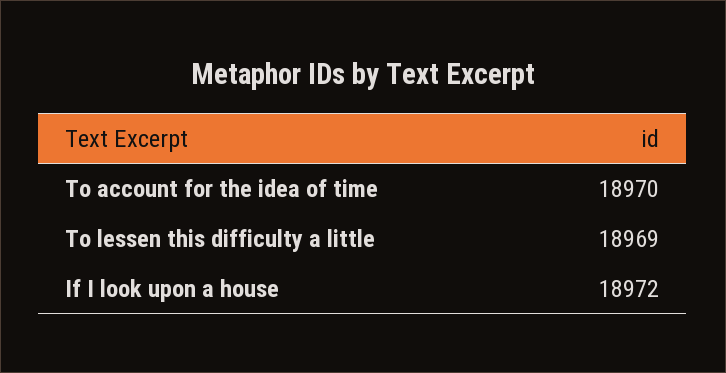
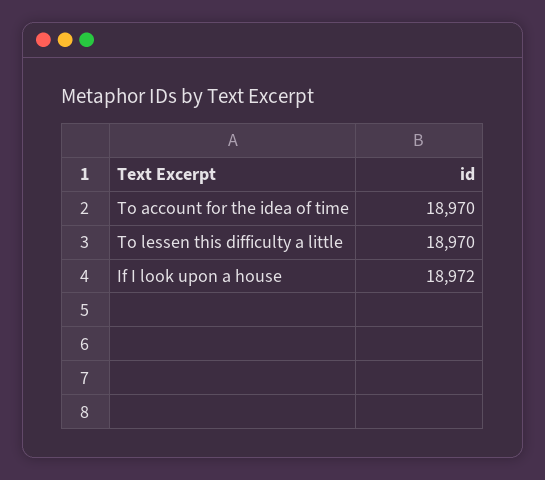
  {
    "To account for the idea of time": 18970,
-   "To lessen this difficulty a little": 18969,
+   "To lessen this difficulty a little": 18970,
    "If I look upon a house": 18972
  }

